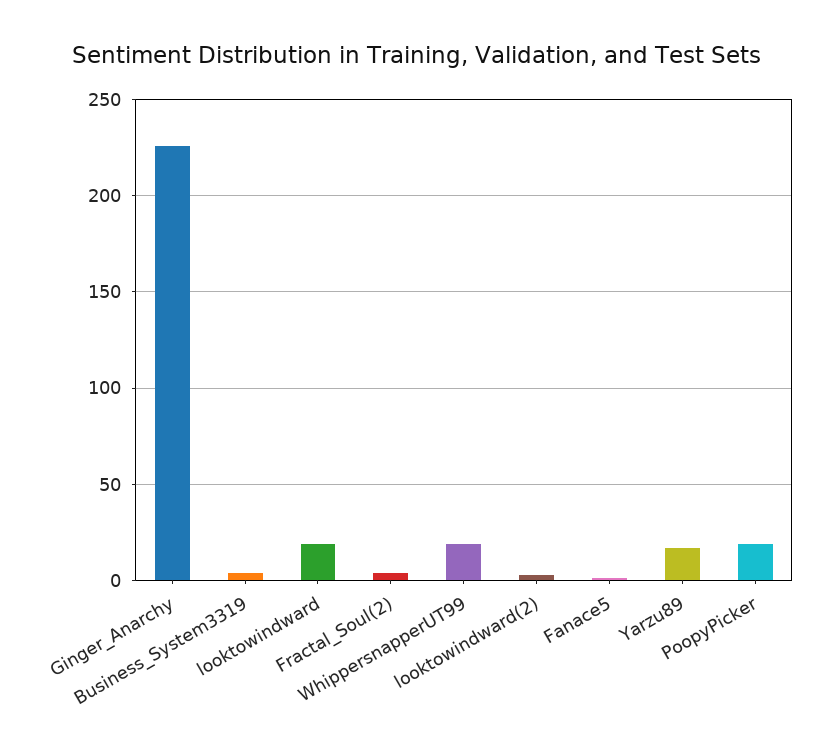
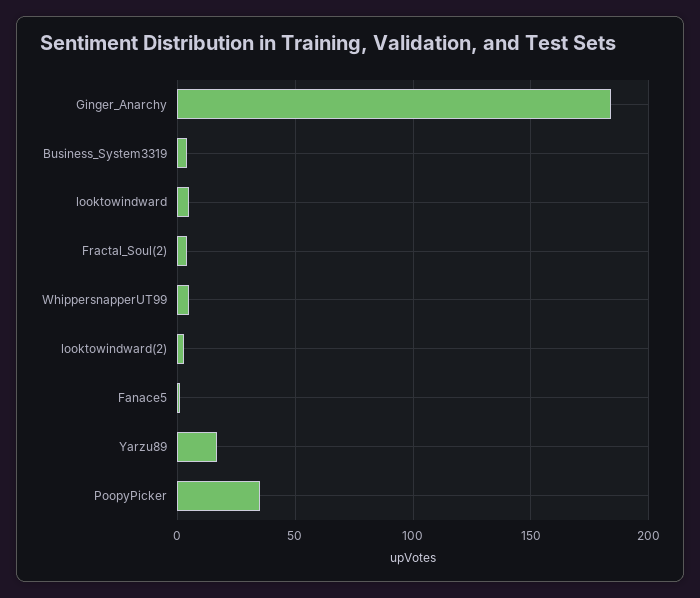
  {
-   "Ginger_Anarchy": 225,
+   "Ginger_Anarchy": 185,
    "Business_System3319": 5,
-   "looktowindward": 20,
+   "looktowindward": 5,
    "Fractal_Soul(2)": 5,
-   "WhippersnapperUT99": 20,
+   "WhippersnapperUT99": 5,
    "looktowindward(2)": 5,
    "Fanace5": 0,
    "Yarzu89": 15,
-   "PoopyPicker": 20
+   "PoopyPicker": 35
  }

